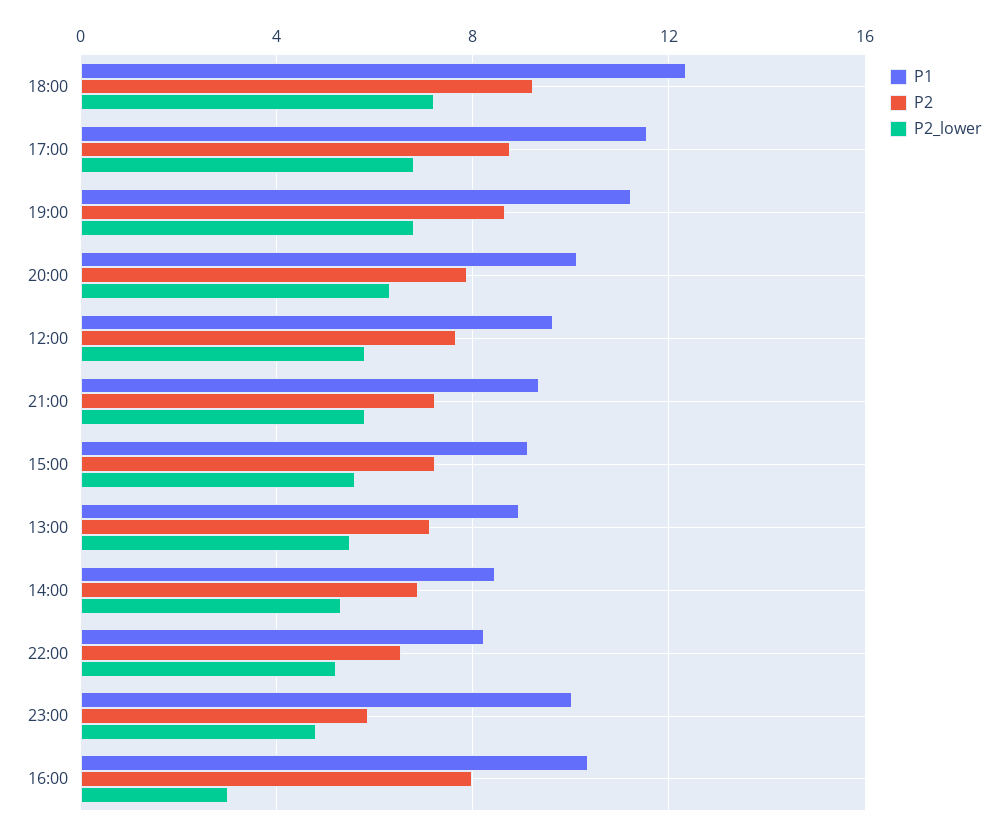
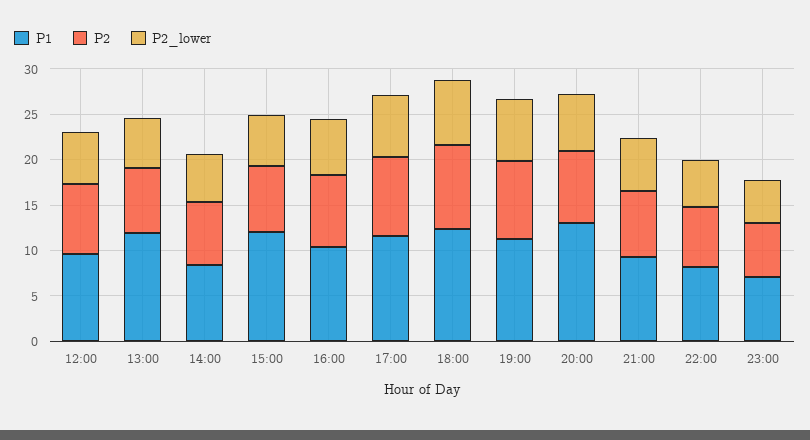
  {
    "P1": {
      "18:00": 12.5,
      "17:00": 11.5,
      "19:00": 11,
-     "20:00": 10,
+     "20:00": 13,
      "12:00": 9.5,
      "21:00": 9.5,
-     "15:00": 9,
+     "15:00": 12,
-     "13:00": 9,
+     "13:00": 12,
      "14:00": 8.5,
      "22:00": 8,
-     "23:00": 10,
+     "23:00": 7,
      "16:00": 10.5
    },
    "P2": {
      "18:00": 9,
      "17:00": 9,
      "19:00": 8.5,
      "20:00": 8,
      "12:00": 7.5,
      "21:00": 7,
      "15:00": 7,
      "13:00": 7,
      "14:00": 7,
      "22:00": 6.5,
      "23:00": 6,
      "16:00": 8
    },
    "P2_lower": {
      "18:00": 7,
      "17:00": 7,
      "19:00": 7,
      "20:00": 6.5,
      "12:00": 6,
      "21:00": 6,
      "15:00": 5.5,
      "13:00": 5.5,
      "14:00": 5.5,
      "22:00": 5,
      "23:00": 5,
-     "16:00": 3
+     "16:00": 6
    }
  }

